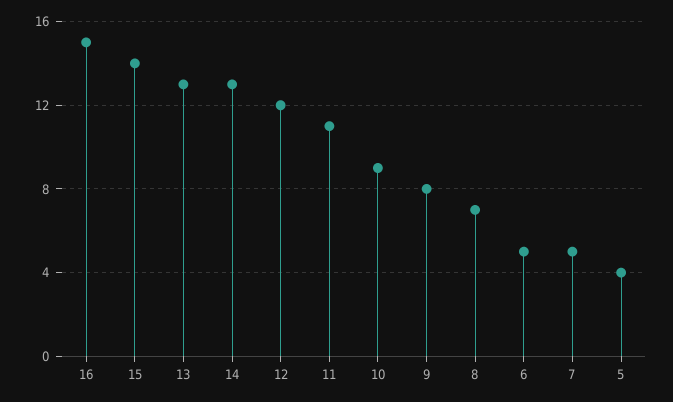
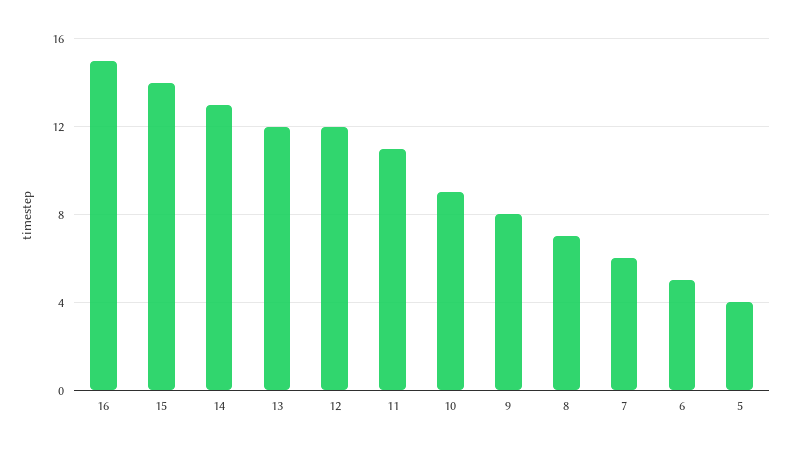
  {
    "16": 15,
    "15": 14,
-   "13": 13,
+   "13": 12,
    "14": 13,
    "12": 12,
    "11": 11,
    "10": 9,
    "9": 8,
    "8": 7,
    "6": 5,
-   "7": 5,
+   "7": 6,
    "5": 4
  }

